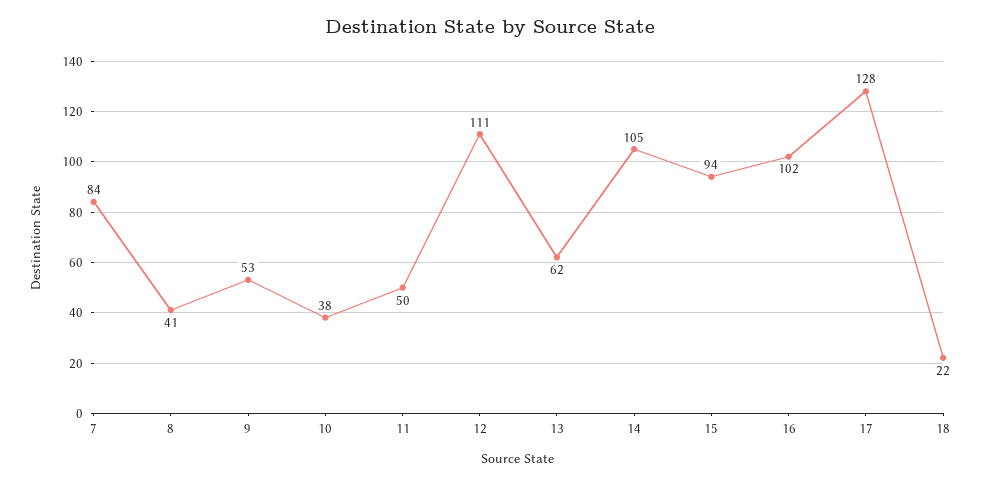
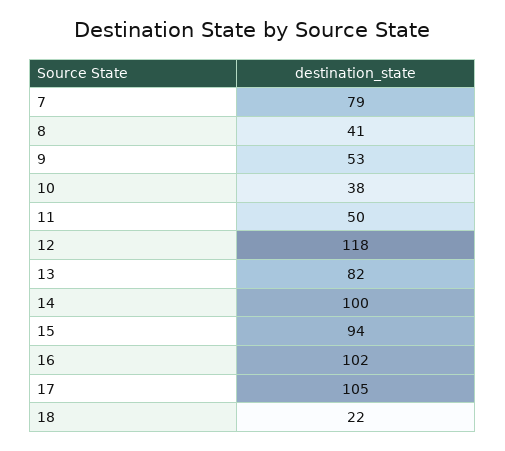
  {
-   "7": 84,
+   "7": 79,
    "8": 41,
    "9": 53,
    "10": 38,
    "11": 50,
-   "12": 111,
+   "12": 118,
-   "13": 62,
+   "13": 82,
-   "14": 105,
+   "14": 100,
    "15": 94,
    "16": 102,
-   "17": 128,
+   "17": 105,
    "18": 22
  }

